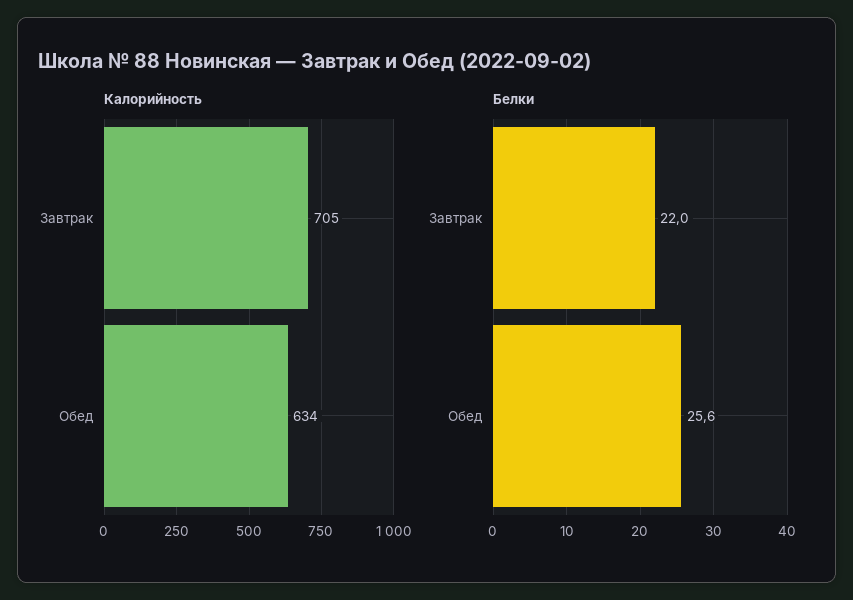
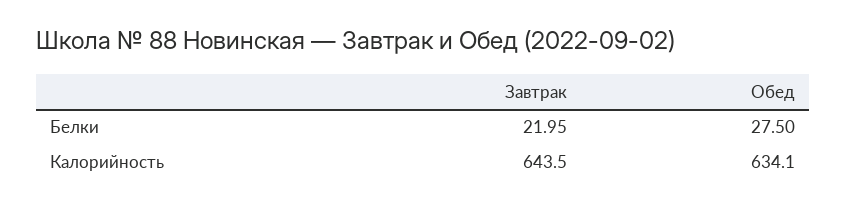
  {
    "Калорийность": {
-     "Завтрак": 705,
+     "Завтрак": 643.5,
      "Обед": 634.1
    },
    "Белки": {
      "Завтрак": 21.95,
-     "Обед": 25.6
+     "Обед": 27.5
    }
  }

